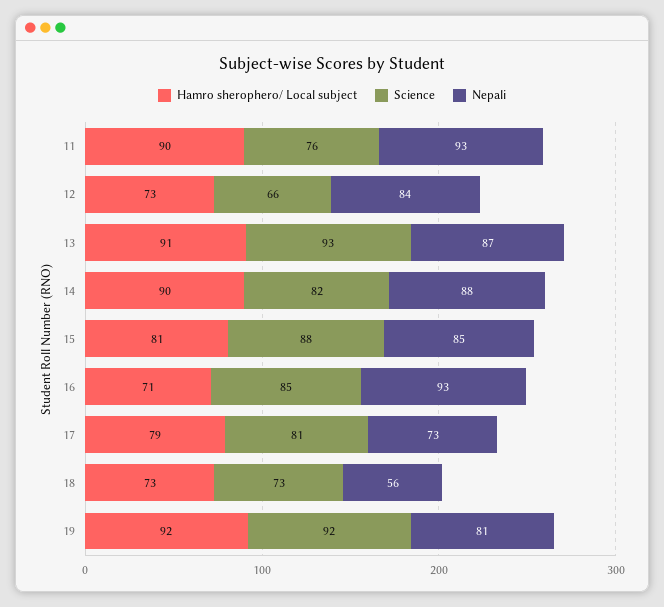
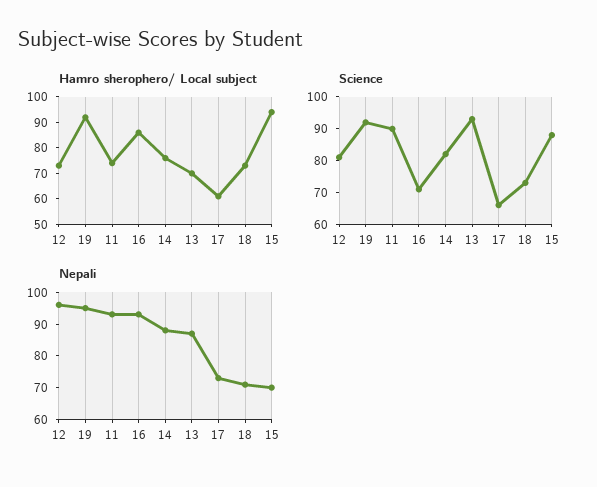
  {
    "Hamro sherophero/ Local subject": {
-     "11": 90,
+     "11": 75,
      "12": 73,
-     "13": 91,
+     "13": 70,
-     "14": 90,
+     "14": 75,
-     "15": 81,
+     "15": 95,
-     "16": 71,
+     "16": 85,
-     "17": 79,
+     "17": 60,
      "18": 73,
      "19": 92
    },
    "Science": {
-     "11": 76,
+     "11": 90,
-     "12": 66,
+     "12": 80,
      "13": 93,
      "14": 82,
      "15": 88,
-     "16": 85,
+     "16": 70,
-     "17": 81,
+     "17": 65,
      "18": 73,
      "19": 92
    },
    "Nepali": {
      "11": 93,
-     "12": 84,
+     "12": 95,
      "13": 87,
      "14": 88,
-     "15": 85,
+     "15": 70,
      "16": 93,
      "17": 73,
-     "18": 56,
+     "18": 70,
-     "19": 81
+     "19": 95
    }
  }

